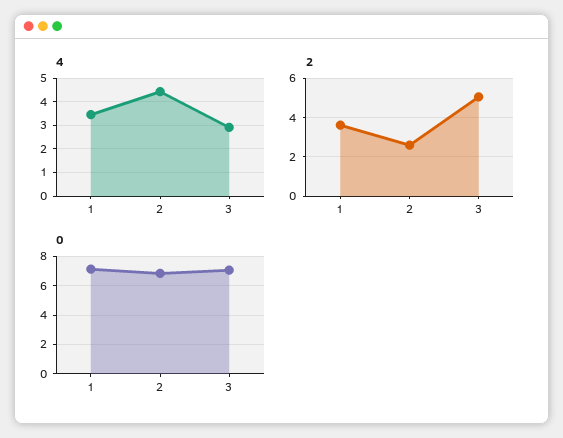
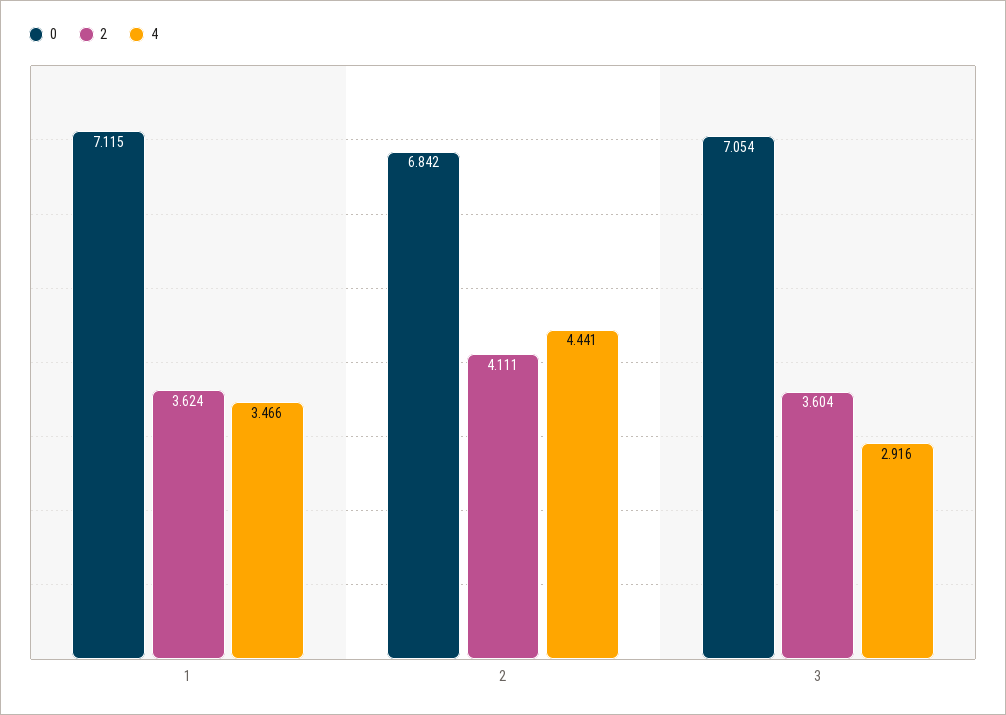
  {
    "4": {
      "1": 3.466,
      "2": 4.441,
      "3": 2.916
    },
    "2": {
      "1": 3.624,
-     "2": 2.5,
+     "2": 4.111,
-     "3": 5
+     "3": 3.604
    },
    "0": {
      "1": 7.115,
      "2": 6.842,
      "3": 7.054
    }
  }

